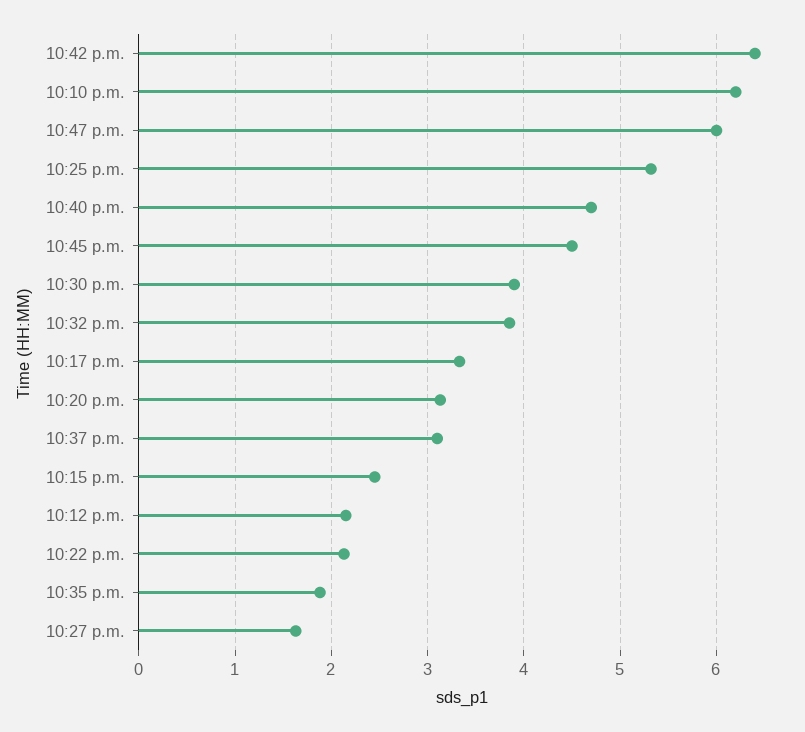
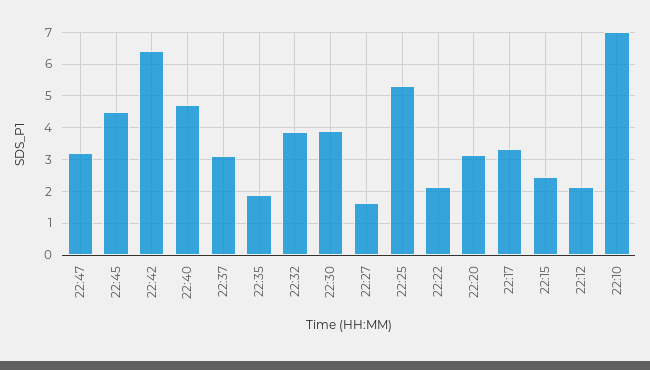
  {
    "10:42 p.m.": 6.4,
-   "10:10 p.m.": 6.2,
+   "10:10 p.m.": 7,
-   "10:47 p.m.": 6,
+   "10:47 p.m.": 3.2,
    "10:25 p.m.": 5.3,
    "10:40 p.m.": 4.7,
    "10:45 p.m.": 4.5,
    "10:30 p.m.": 3.9,
    "10:32 p.m.": 3.9,
    "10:17 p.m.": 3.3,
    "10:20 p.m.": 3.1,
    "10:37 p.m.": 3.1,
    "10:15 p.m.": 2.5,
    "10:12 p.m.": 2.2,
    "10:22 p.m.": 2.1,
    "10:35 p.m.": 1.9,
    "10:27 p.m.": 1.6
  }

